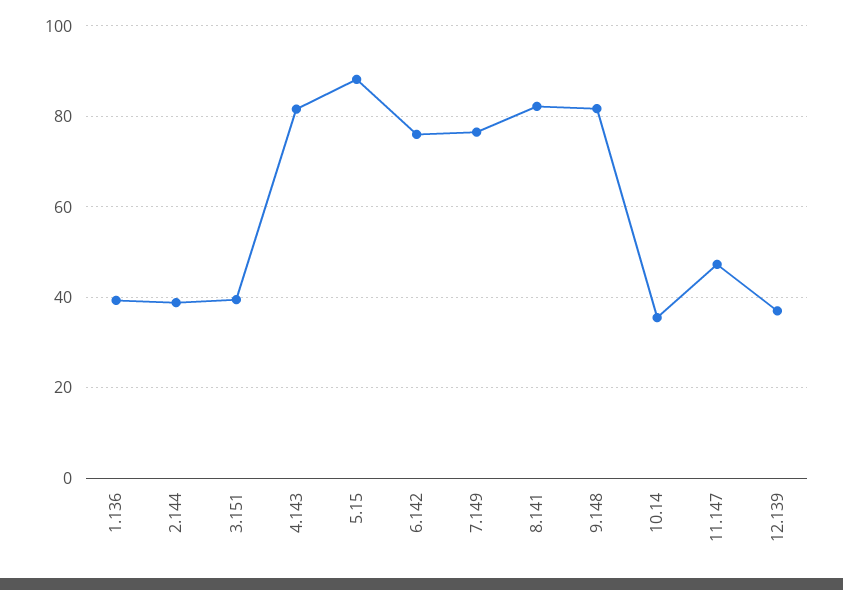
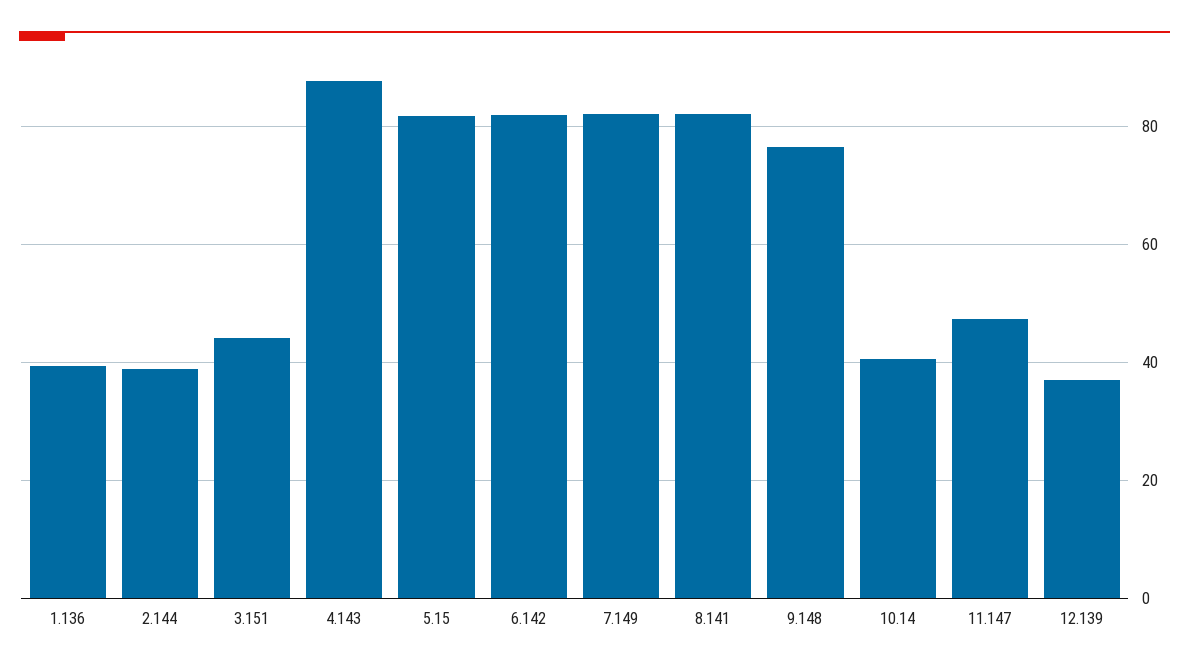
  {
    "1.136": 40,
    "2.144": 38,
-   "3.151": 40,
+   "3.151": 44,
-   "4.143": 82,
+   "4.143": 88,
-   "5.15": 88,
+   "5.15": 82,
-   "6.142": 76,
+   "6.142": 82,
-   "7.149": 76,
+   "7.149": 82,
    "8.141": 82,
-   "9.148": 82,
+   "9.148": 76,
-   "10.14": 36,
+   "10.14": 40,
    "11.147": 48,
    "12.139": 38
  }

